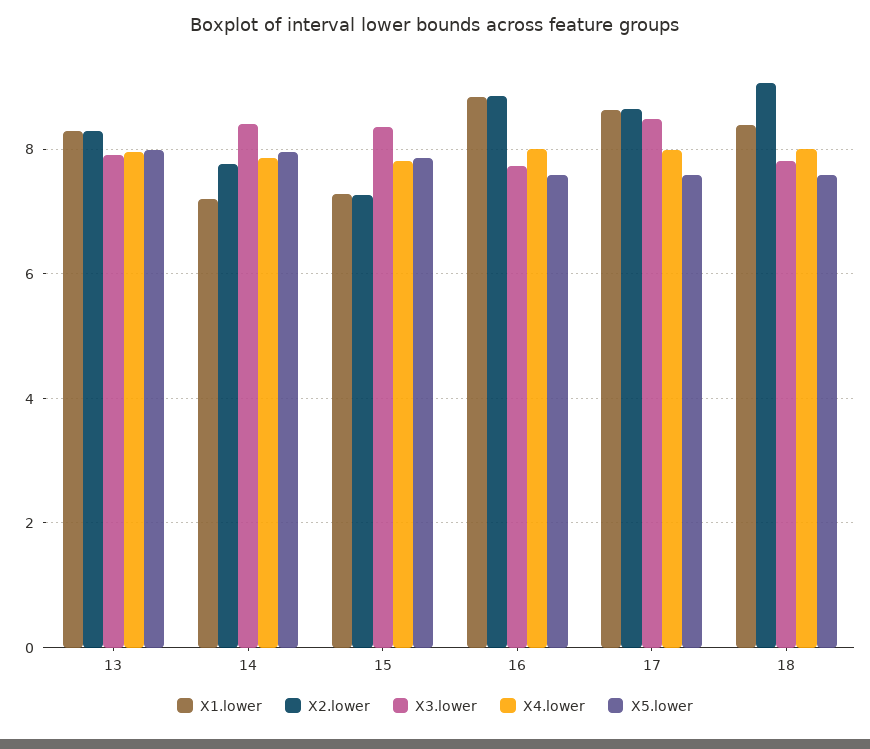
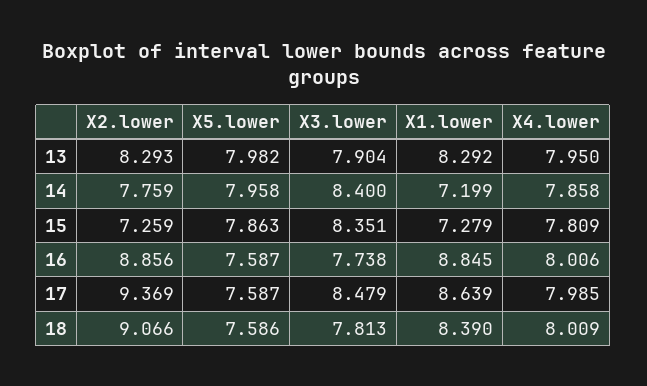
  {
    "X1.lower": {
      "13": 8.292,
      "14": 7.199,
      "15": 7.279,
      "16": 8.845,
      "17": 8.639,
      "18": 8.39
    },
    "X2.lower": {
      "13": 8.293,
      "14": 7.759,
      "15": 7.259,
      "16": 8.856,
-     "17": 8.6,
+     "17": 9.369,
      "18": 9.066
    },
    "X3.lower": {
      "13": 7.904,
      "14": 8.4,
      "15": 8.351,
      "16": 7.738,
      "17": 8.479,
      "18": 7.813
    },
    "X4.lower": {
      "13": 7.95,
      "14": 7.858,
      "15": 7.809,
      "16": 8.006,
      "17": 7.985,
      "18": 8.009
    },
    "X5.lower": {
      "13": 7.982,
      "14": 7.958,
      "15": 7.863,
      "16": 7.587,
      "17": 7.587,
      "18": 7.586
    }
  }

